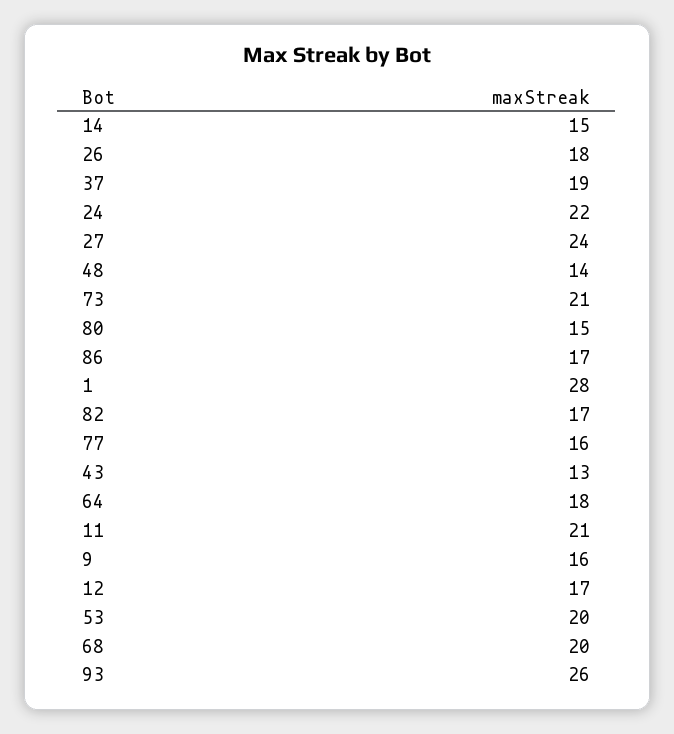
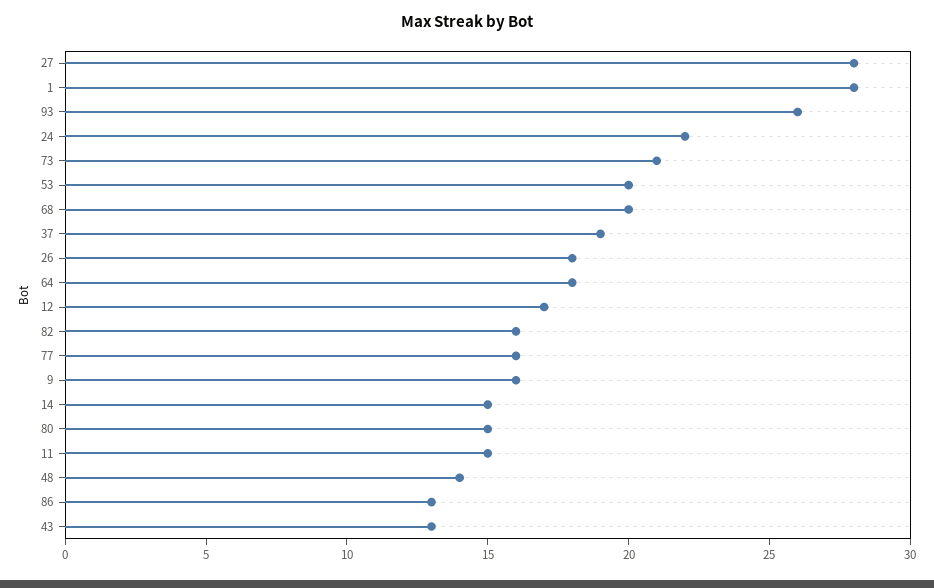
  {
    "14": 15,
    "26": 18,
    "37": 19,
    "24": 22,
-   "27": 24,
+   "27": 28,
    "48": 14,
    "73": 21,
    "80": 15,
-   "86": 17,
+   "86": 13,
    "1": 28,
-   "82": 17,
+   "82": 16,
    "77": 16,
    "43": 13,
    "64": 18,
-   "11": 21,
+   "11": 15,
    "9": 16,
    "12": 17,
    "53": 20,
    "68": 20,
    "93": 26
  }

